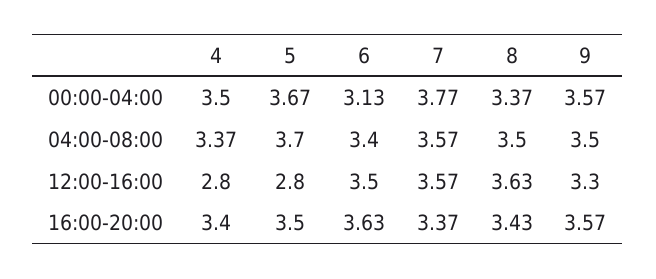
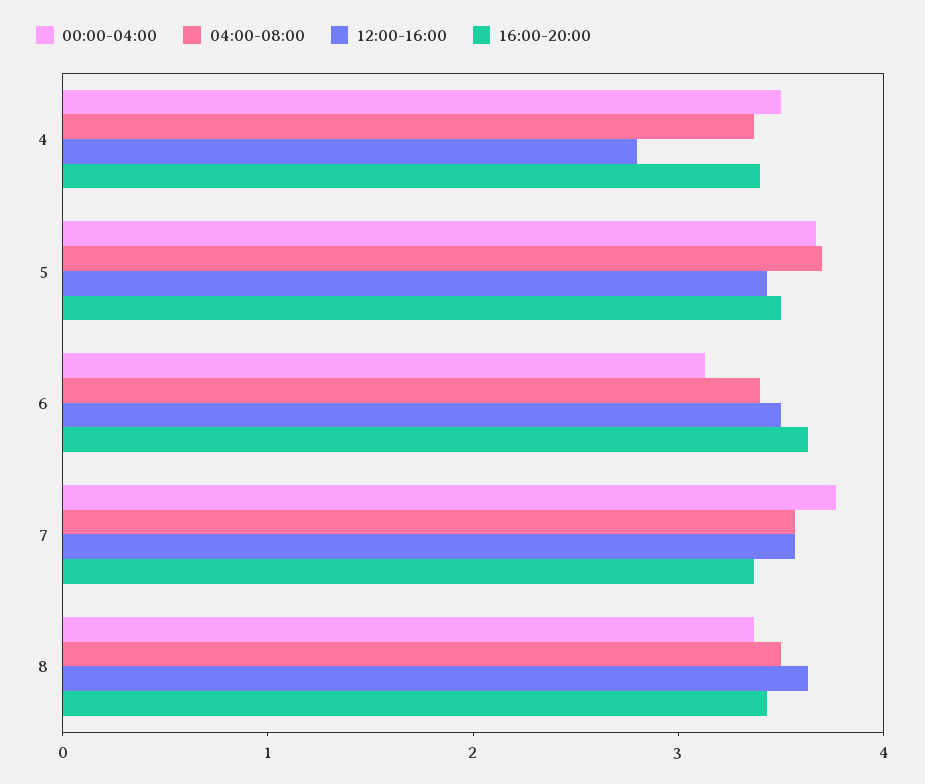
  {
    "00:00-04:00": {
      "4": 3.5,
      "5": 3.67,
      "6": 3.13,
      "7": 3.77,
-     "8": 3.37,
+     "8": 3.37
-     "9": 3.57
    },
    "04:00-08:00": {
      "4": 3.37,
      "5": 3.7,
      "6": 3.4,
      "7": 3.57,
-     "8": 3.5,
+     "8": 3.5
-     "9": 3.5
    },
    "12:00-16:00": {
      "4": 2.8,
-     "5": 2.8,
+     "5": 3.4,
      "6": 3.5,
      "7": 3.57,
-     "8": 3.63,
+     "8": 3.63
-     "9": 3.3
    },
    "16:00-20:00": {
      "4": 3.4,
      "5": 3.5,
      "6": 3.63,
      "7": 3.37,
-     "8": 3.43,
+     "8": 3.43
-     "9": 3.57
    }
  }

